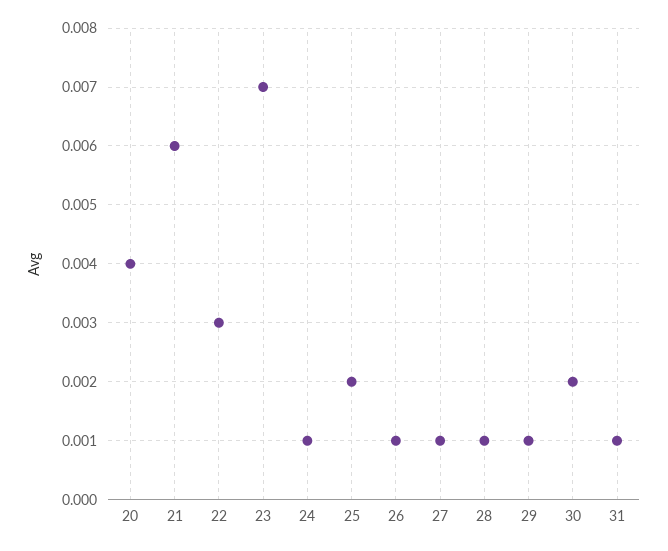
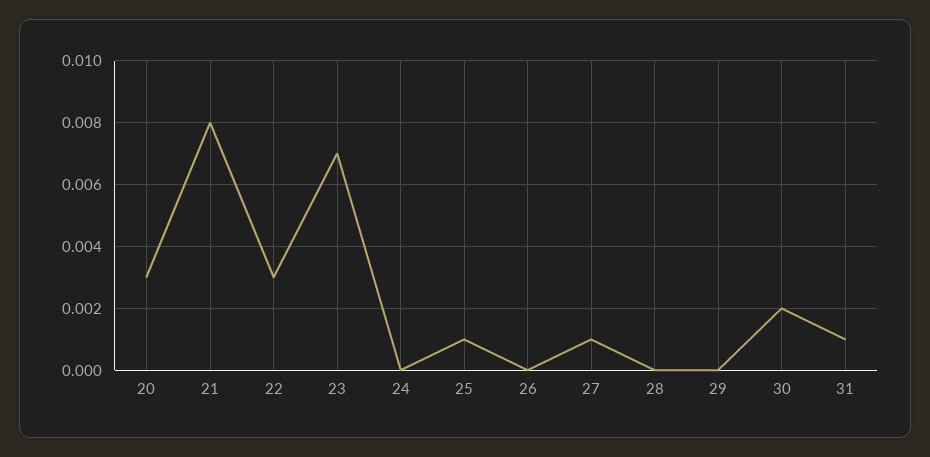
  {
-   "20": 0.004,
+   "20": 0.003,
-   "21": 0.006,
+   "21": 0.008,
    "22": 0.003,
    "23": 0.007,
-   "24": 0.001,
+   "24": 0,
-   "25": 0.002,
+   "25": 0.001,
-   "26": 0.001,
+   "26": 0,
    "27": 0.001,
-   "28": 0.001,
+   "28": 0,
-   "29": 0.001,
+   "29": 0,
    "30": 0.002,
    "31": 0.001
  }

